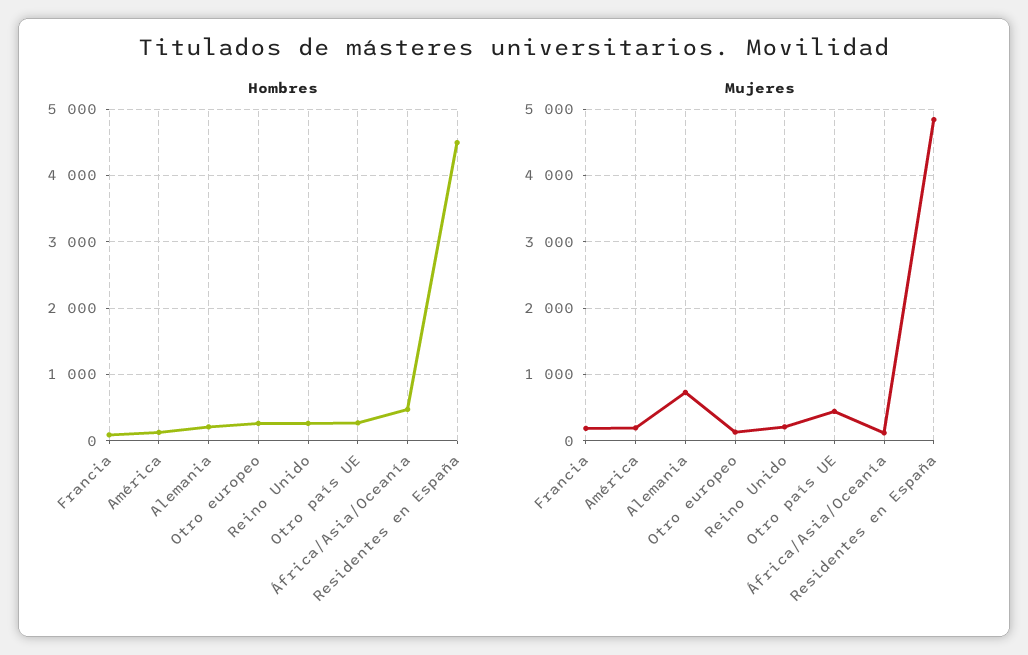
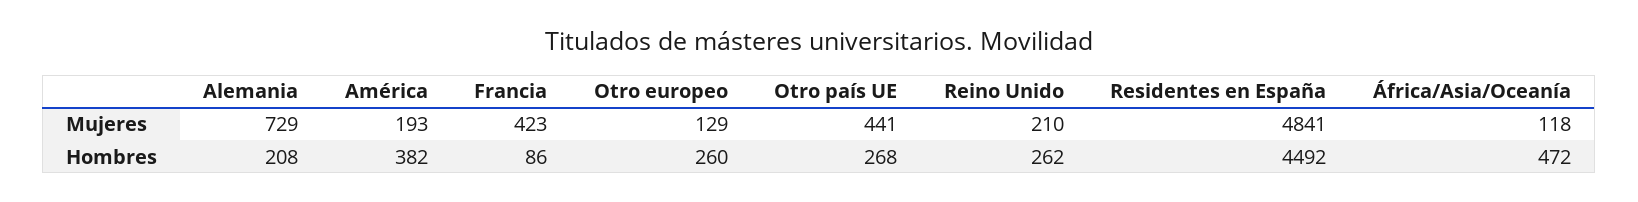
  {
    "Hombres": {
      "Francia": 86,
-     "América": 100,
+     "América": 382,
      "Alemania": 208,
      "Otro europeo": 260,
      "Reino Unido": 262,
      "Otro país UE": 268,
      "África/Asia/Oceanía": 472,
      "Residentes en España": 4492
    },
    "Mujeres": {
-     "Francia": 200,
+     "Francia": 423,
      "América": 193,
      "Alemania": 729,
      "Otro europeo": 129,
      "Reino Unido": 210,
      "Otro país UE": 441,
      "África/Asia/Oceanía": 118,
      "Residentes en España": 4841
    }
  }

